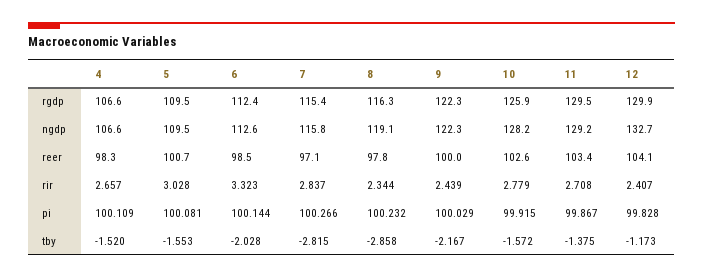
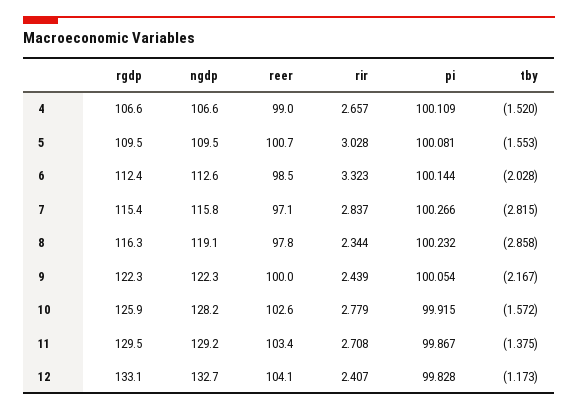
  {
    "4": {
      "rgdp": 106.6,
      "ngdp": 106.6,
-     "reer": 98.3,
+     "reer": 99,
      "rir": 2.657,
      "pi": 100.109,
      "tby": -1.52
    },
    "5": {
      "rgdp": 109.5,
      "ngdp": 109.5,
      "reer": 100.7,
      "rir": 3.028,
      "pi": 100.081,
      "tby": -1.553
    },
    "6": {
      "rgdp": 112.4,
      "ngdp": 112.6,
      "reer": 98.5,
      "rir": 3.323,
      "pi": 100.144,
      "tby": -2.028
    },
    "7": {
      "rgdp": 115.4,
      "ngdp": 115.8,
      "reer": 97.1,
      "rir": 2.837,
      "pi": 100.266,
      "tby": -2.815
    },
    "8": {
      "rgdp": 116.3,
      "ngdp": 119.1,
      "reer": 97.8,
      "rir": 2.344,
      "pi": 100.232,
      "tby": -2.858
    },
    "9": {
      "rgdp": 122.3,
      "ngdp": 122.3,
      "reer": 100,
      "rir": 2.439,
-     "pi": 100.029,
+     "pi": 100.054,
      "tby": -2.167
    },
    "10": {
      "rgdp": 125.9,
      "ngdp": 128.2,
      "reer": 102.6,
      "rir": 2.779,
      "pi": 99.915,
      "tby": -1.572
    },
    "11": {
      "rgdp": 129.5,
      "ngdp": 129.2,
      "reer": 103.4,
      "rir": 2.708,
      "pi": 99.867,
      "tby": -1.375
    },
    "12": {
-     "rgdp": 129.9,
+     "rgdp": 133.1,
      "ngdp": 132.7,
      "reer": 104.1,
      "rir": 2.407,
      "pi": 99.828,
      "tby": -1.173
    }
  }

